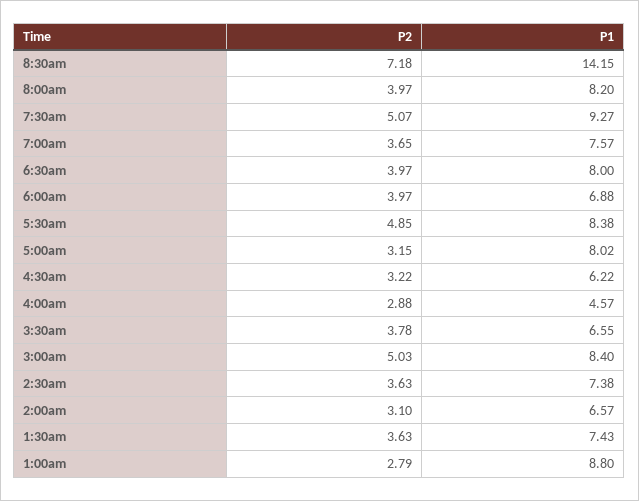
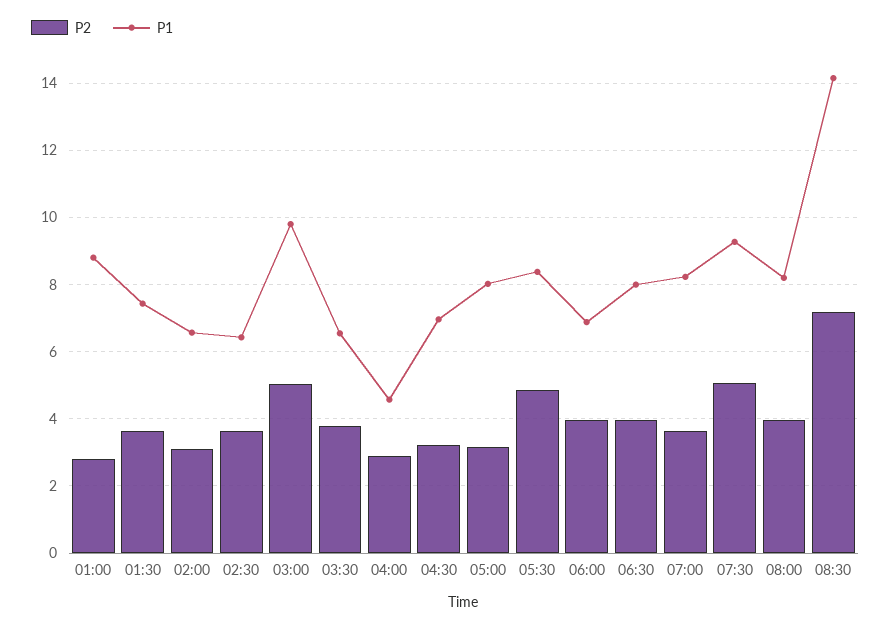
  {
    "P2": {
      "8:30am": 7.18,
      "8:00am": 3.97,
      "7:30am": 5.07,
      "7:00am": 3.65,
      "6:30am": 3.97,
      "6:00am": 3.97,
      "5:30am": 4.85,
      "5:00am": 3.15,
      "4:30am": 3.22,
      "4:00am": 2.88,
      "3:30am": 3.78,
      "3:00am": 5.03,
      "2:30am": 3.63,
      "2:00am": 3.1,
      "1:30am": 3.63,
      "1:00am": 2.79
    },
    "P1": {
      "8:30am": 14.15,
      "8:00am": 8.2,
      "7:30am": 9.27,
-     "7:00am": 7.57,
+     "7:00am": 8.2,
      "6:30am": 8,
      "6:00am": 6.88,
      "5:30am": 8.38,
      "5:00am": 8.02,
-     "4:30am": 6.22,
+     "4:30am": 7,
      "4:00am": 4.57,
      "3:30am": 6.55,
-     "3:00am": 8.4,
+     "3:00am": 9.8,
-     "2:30am": 7.38,
+     "2:30am": 6.4,
      "2:00am": 6.57,
      "1:30am": 7.43,
      "1:00am": 8.8
    }
  }

